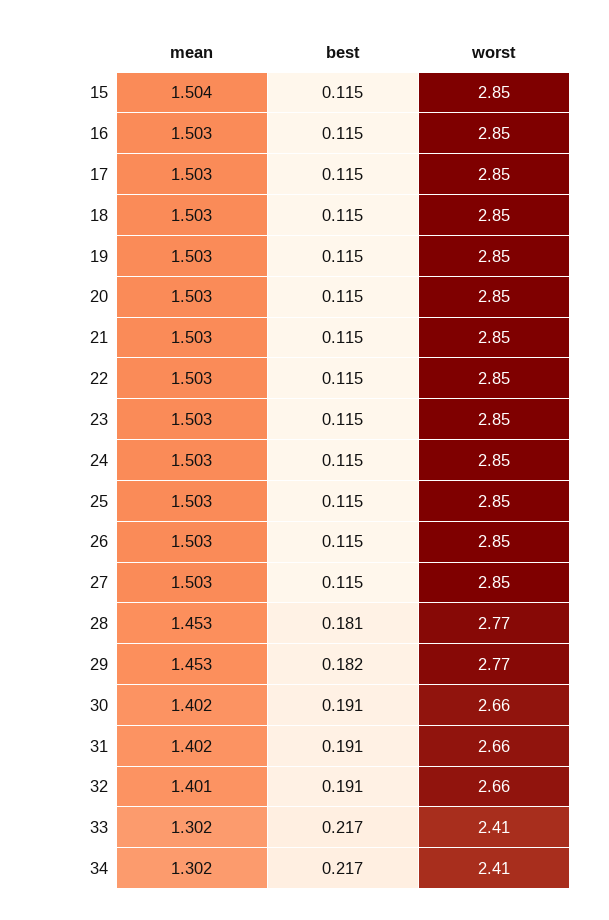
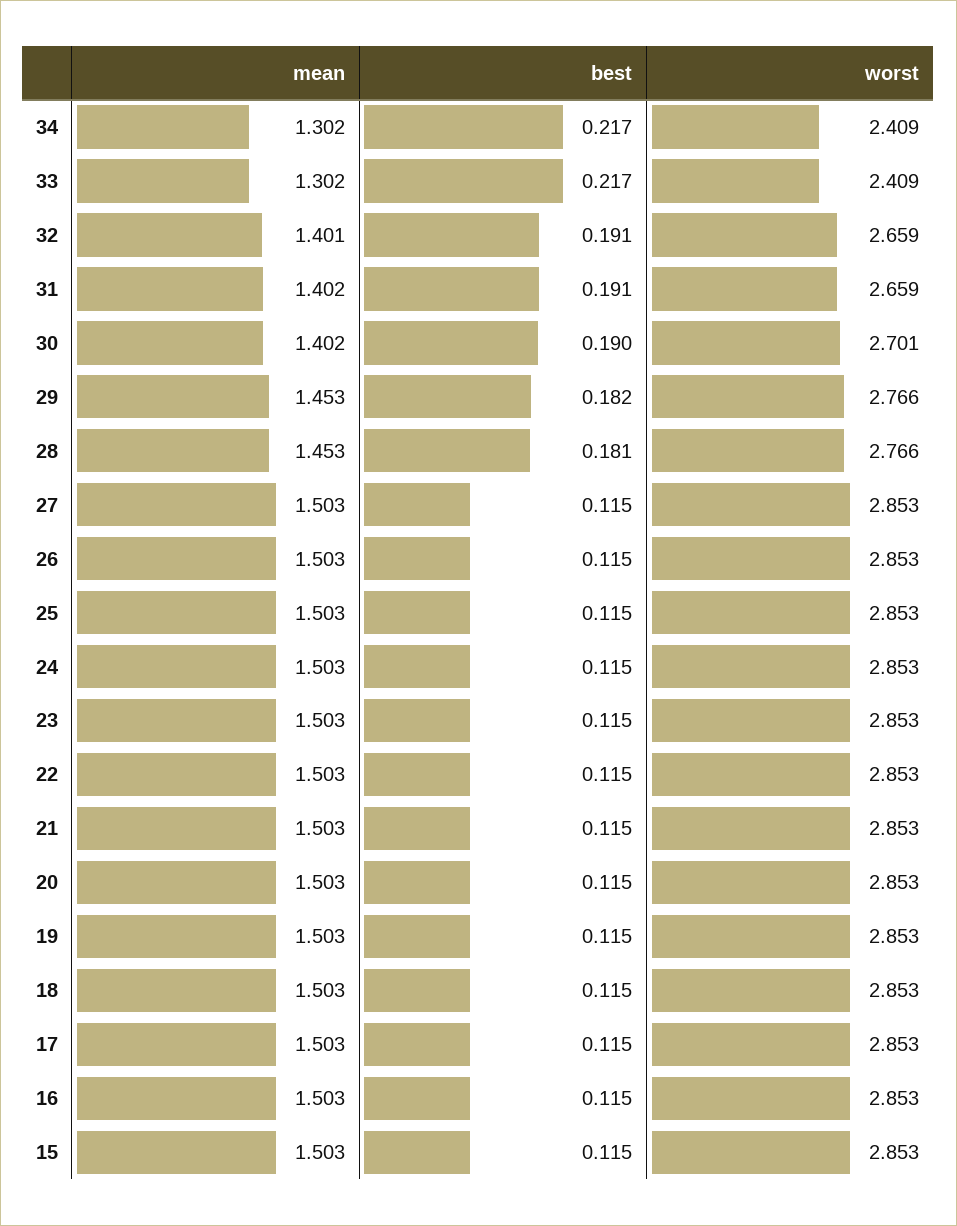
  {
    "mean": {
-     "15": 1.504,
+     "15": 1.503,
      "16": 1.503,
      "17": 1.503,
      "18": 1.503,
      "19": 1.503,
      "20": 1.503,
      "21": 1.503,
      "22": 1.503,
      "23": 1.503,
      "24": 1.503,
      "25": 1.503,
      "26": 1.503,
      "27": 1.503,
      "28": 1.453,
      "29": 1.453,
      "30": 1.402,
      "31": 1.402,
      "32": 1.401,
      "33": 1.302,
      "34": 1.302
    },
    "best": {
      "15": 0.115,
      "16": 0.115,
      "17": 0.115,
      "18": 0.115,
      "19": 0.115,
      "20": 0.115,
      "21": 0.115,
      "22": 0.115,
      "23": 0.115,
      "24": 0.115,
      "25": 0.115,
      "26": 0.115,
      "27": 0.115,
      "28": 0.181,
      "29": 0.182,
-     "30": 0.191,
+     "30": 0.19,
      "31": 0.191,
      "32": 0.191,
      "33": 0.217,
      "34": 0.217
    },
    "worst": {
      "15": 2.853,
      "16": 2.853,
      "17": 2.853,
      "18": 2.853,
      "19": 2.853,
      "20": 2.853,
      "21": 2.853,
      "22": 2.853,
      "23": 2.853,
      "24": 2.853,
      "25": 2.853,
      "26": 2.853,
      "27": 2.853,
      "28": 2.766,
      "29": 2.766,
-     "30": 2.66,
+     "30": 2.701,
      "31": 2.659,
      "32": 2.659,
      "33": 2.409,
      "34": 2.409
    }
  }

